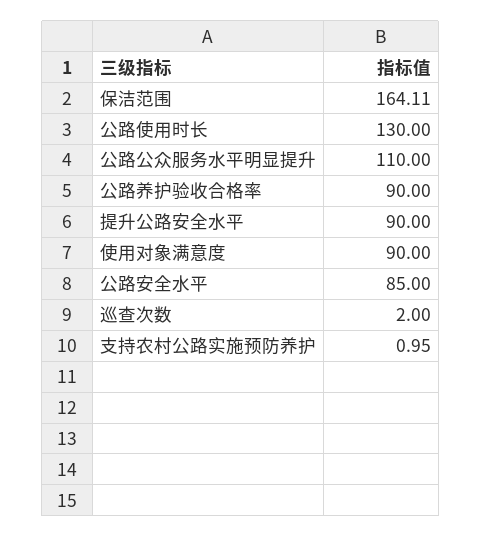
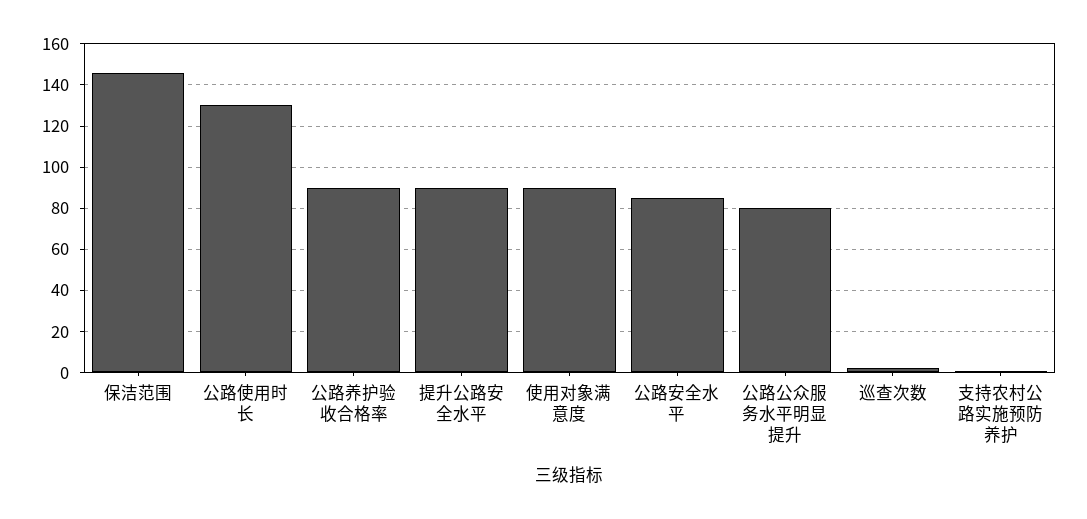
  {
-   "保洁范围": 164.11,
+   "保洁范围": 145,
    "公路使用时长": 130,
-   "公路公众服务水平明显提升": 110,
+   "公路公众服务水平明显提升": 80,
    "公路养护验收合格率": 90,
    "提升公路安全水平": 90,
    "使用对象满意度": 90,
    "公路安全水平": 85,
    "巡查次数": 2,
    "支持农村公路实施预防养护": 0.95
  }

